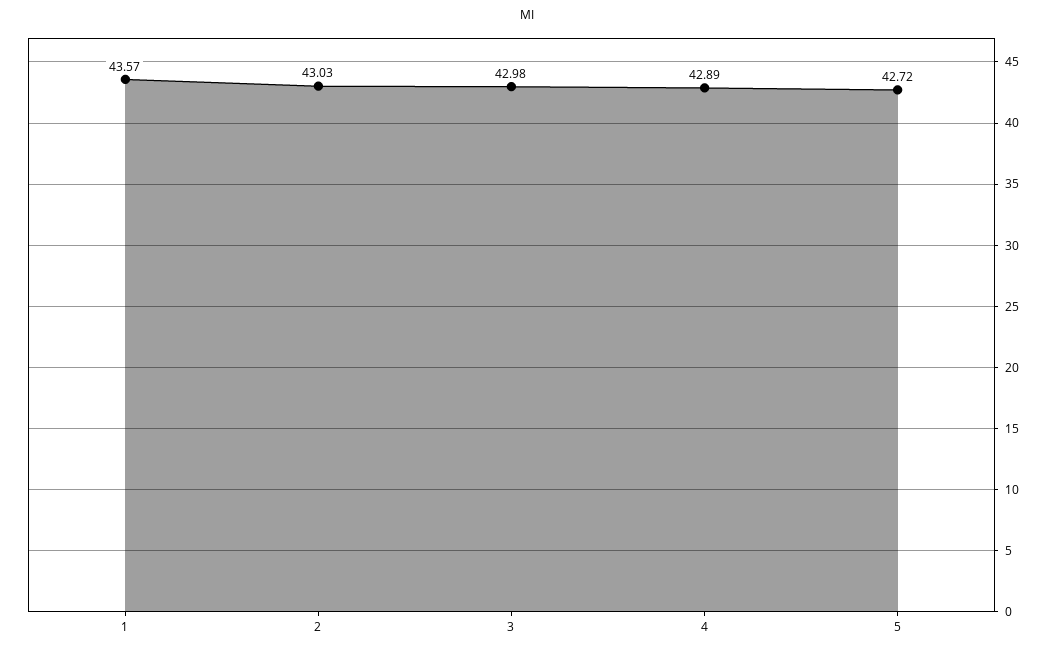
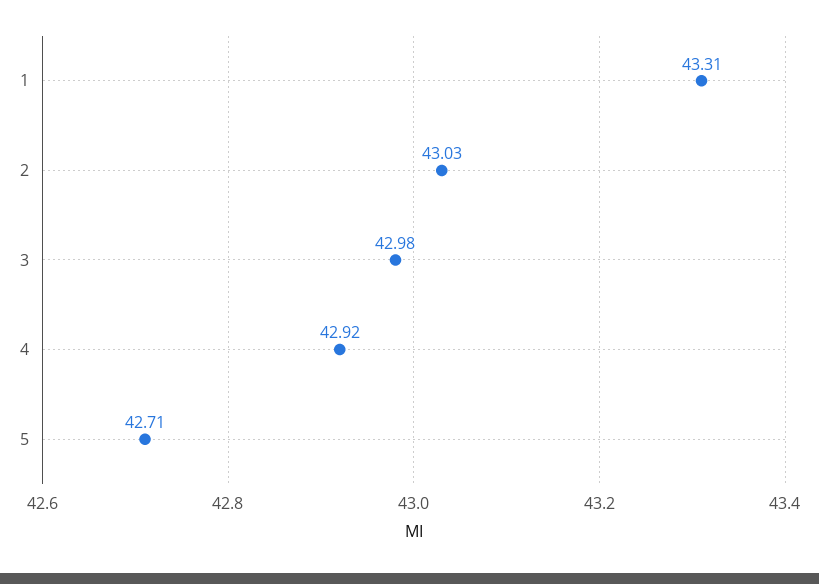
  {
-   "1": 43.57,
+   "1": 43.31,
    "2": 43.03,
    "3": 42.98,
-   "4": 42.89,
+   "4": 42.92,
-   "5": 42.72
+   "5": 42.71
  }

